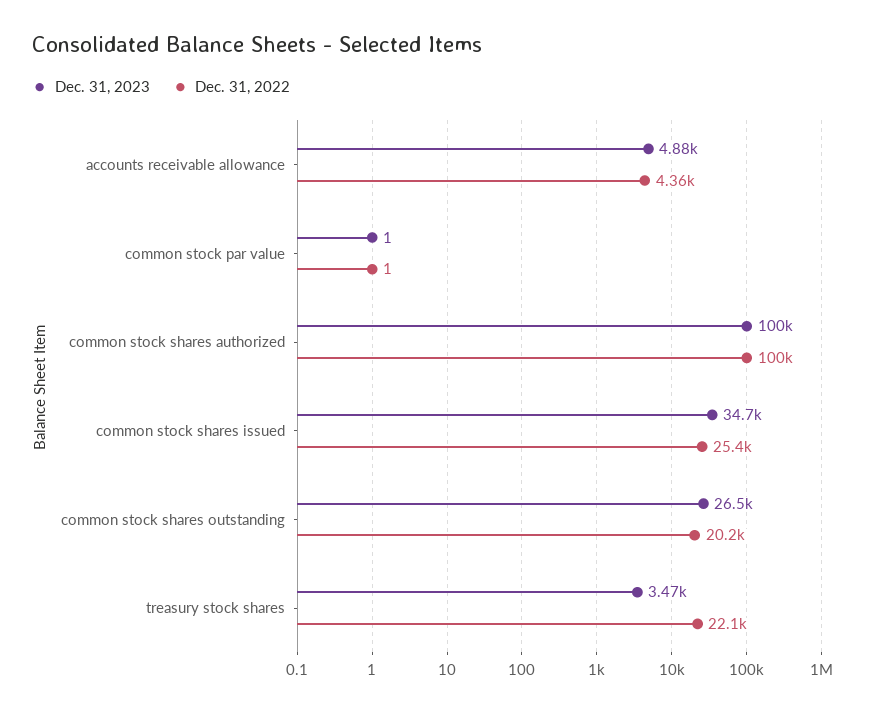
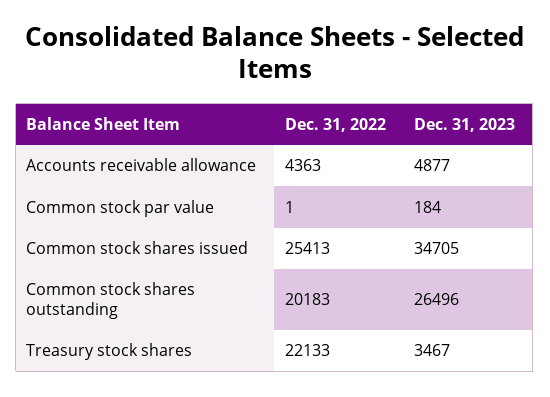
  {
    "Dec. 31, 2023": {
      "accounts receivable allowance": 4877,
-     "common stock par value": 1,
+     "common stock par value": 184,
-     "common stock shares authorized": 100000,
      "common stock shares issued": 34705,
      "common stock shares outstanding": 26496,
      "treasury stock shares": 3467
    },
    "Dec. 31, 2022": {
      "accounts receivable allowance": 4363,
      "common stock par value": 1,
-     "common stock shares authorized": 100000,
      "common stock shares issued": 25413,
      "common stock shares outstanding": 20183,
      "treasury stock shares": 22133
    }
  }

